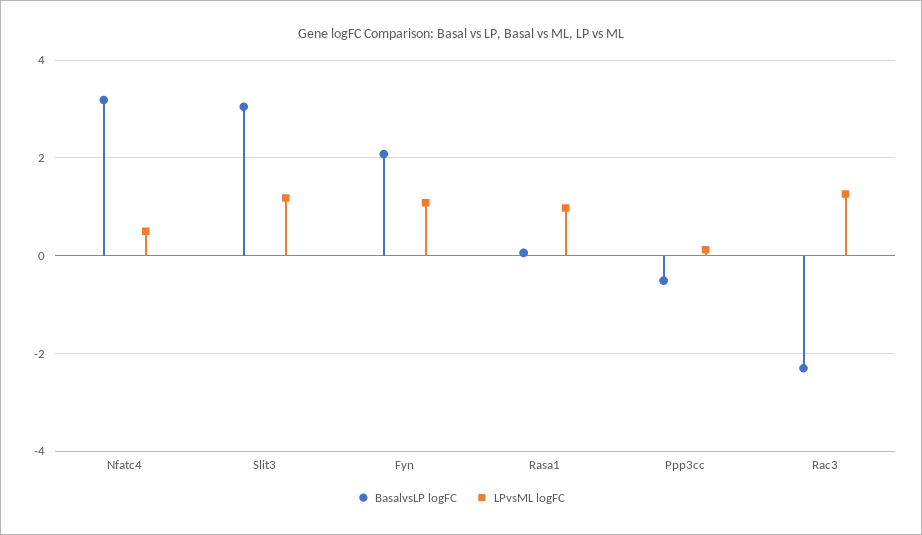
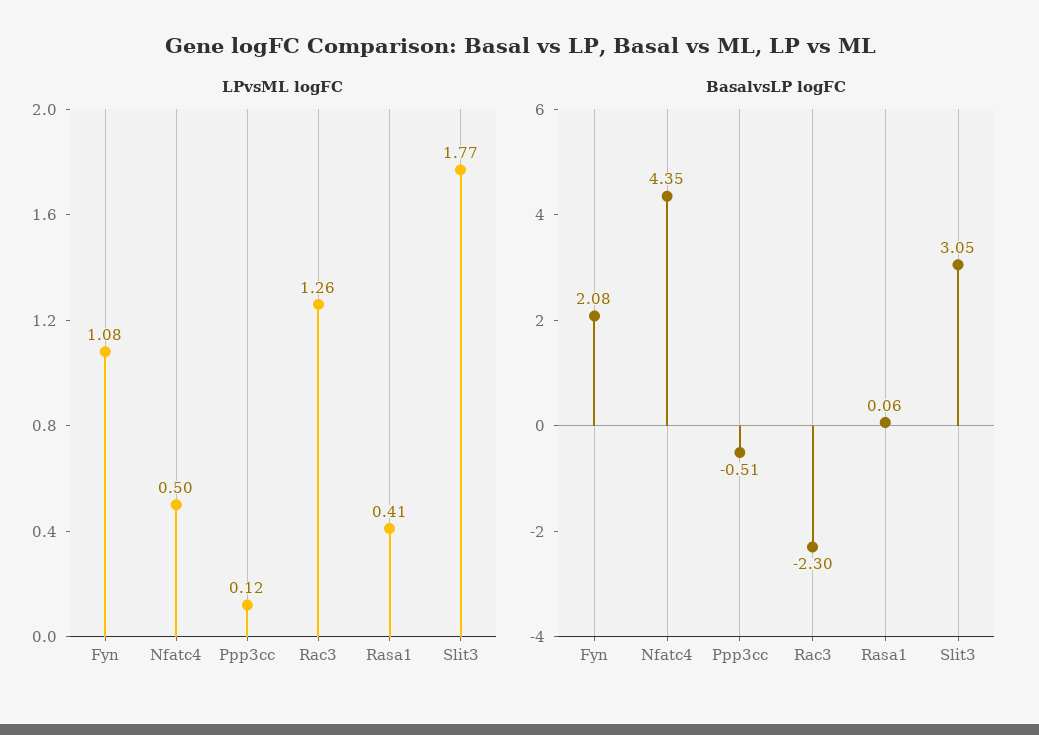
  {
    "BasalvsLP logFC": {
-     "Nfatc4": 3.2,
+     "Nfatc4": 4.35,
      "Slit3": 3.05,
      "Fyn": 2.08,
      "Rasa1": 0.06,
      "Ppp3cc": -0.51,
      "Rac3": -2.3
    },
    "LPvsML logFC": {
      "Nfatc4": 0.5,
-     "Slit3": 1.2,
+     "Slit3": 1.77,
      "Fyn": 1.08,
-     "Rasa1": 1,
+     "Rasa1": 0.41,
      "Ppp3cc": 0.12,
      "Rac3": 1.26
    }
  }

